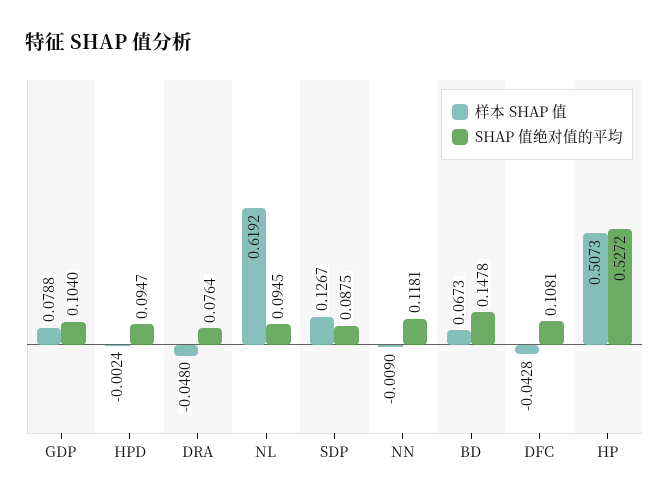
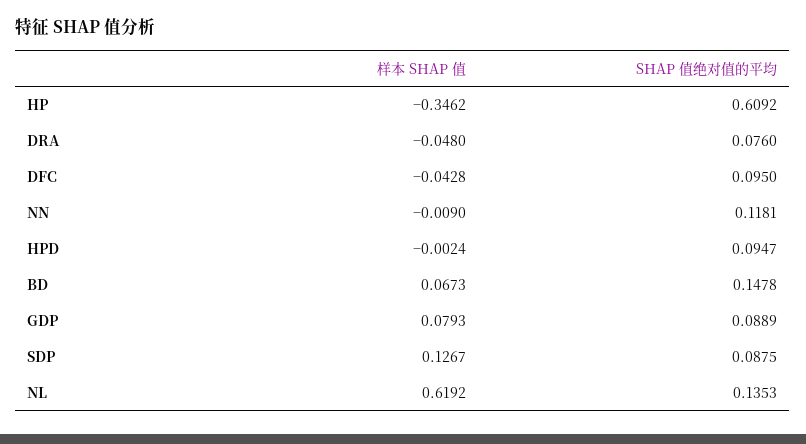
  {
    "样本 SHAP 值": {
-     "GDP": 0.0788,
+     "GDP": 0.0793,
      "HPD": -0.0024,
      "DRA": -0.048,
      "NL": 0.6192,
      "SDP": 0.1267,
      "NN": -0.009,
      "BD": 0.0673,
      "DFC": -0.0428,
-     "HP": 0.5073
+     "HP": -0.3462
    },
    "SHAP 值绝对值的平均": {
-     "GDP": 0.104,
+     "GDP": 0.0889,
      "HPD": 0.0947,
-     "DRA": 0.0764,
+     "DRA": 0.076,
-     "NL": 0.0945,
+     "NL": 0.1353,
      "SDP": 0.0875,
      "NN": 0.1181,
      "BD": 0.1478,
-     "DFC": 0.1081,
+     "DFC": 0.095,
-     "HP": 0.5272
+     "HP": 0.6092
    }
  }

